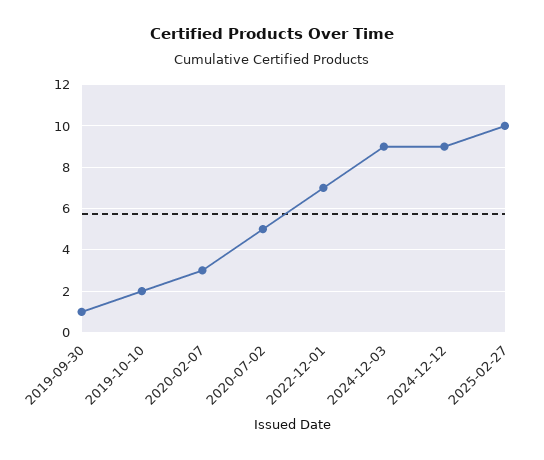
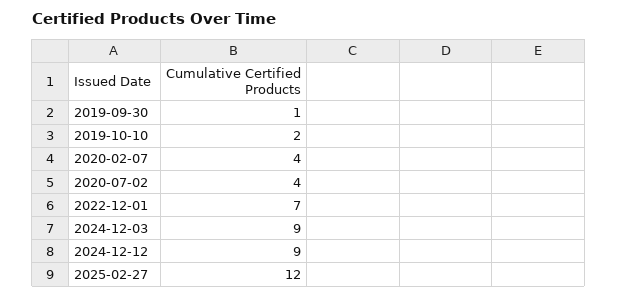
  {
    "2019-09-30": 1,
    "2019-10-10": 2,
-   "2020-02-07": 3,
+   "2020-02-07": 4,
-   "2020-07-02": 5,
+   "2020-07-02": 4,
    "2022-12-01": 7,
    "2024-12-03": 9,
    "2024-12-12": 9,
-   "2025-02-27": 10
+   "2025-02-27": 12
  }

